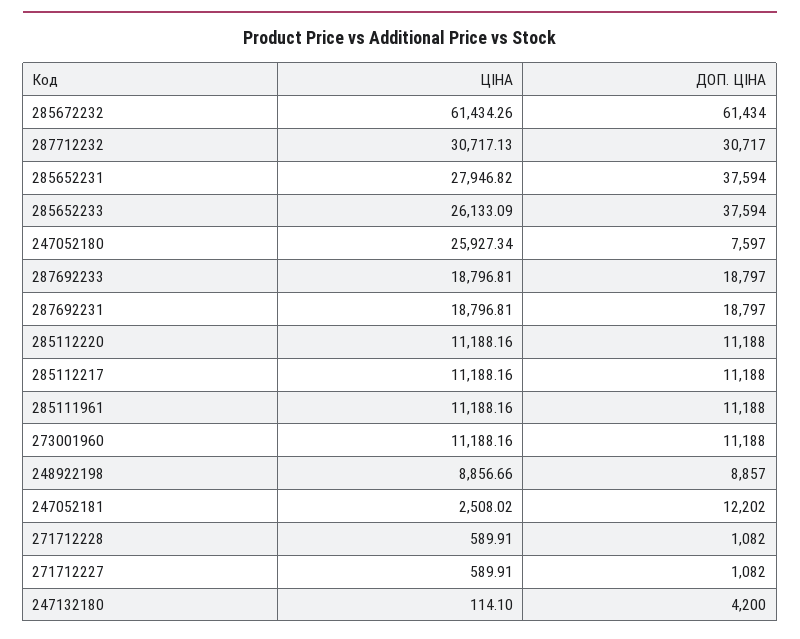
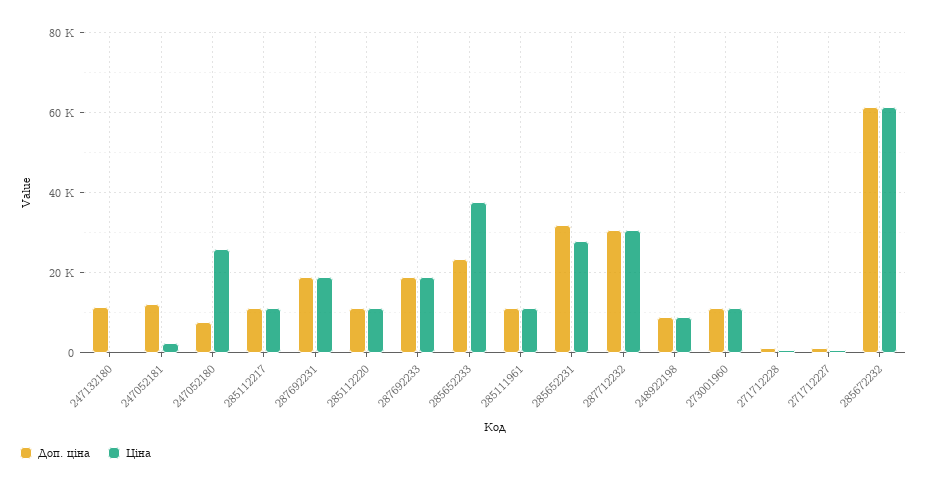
  {
    "ЦІНА": {
      "285672232": 61434.26,
      "287712232": 30717.13,
      "285652231": 27946.82,
-     "285652233": 26133.09,
+     "285652233": 38000,
      "247052180": 25927.34,
      "287692233": 18796.81,
      "287692231": 18796.81,
      "285112220": 11188.16,
      "285112217": 11188.16,
      "285111961": 11188.16,
      "273001960": 11188.16,
      "248922198": 8856.66,
      "247052181": 2508.02,
      "271712228": 589.91,
      "271712227": 589.91,
      "247132180": 114.1
    },
    "ДОП. ЦІНА": {
      "285672232": 61434,
      "287712232": 30717,
-     "285652231": 37594,
+     "285652231": 32000,
-     "285652233": 37594,
+     "285652233": 24000,
      "247052180": 7597,
      "287692233": 18797,
      "287692231": 18797,
      "285112220": 11188,
      "285112217": 11188,
      "285111961": 11188,
      "273001960": 11188,
      "248922198": 8857,
      "247052181": 12202,
      "271712228": 1082,
      "271712227": 1082,
-     "247132180": 4200
+     "247132180": 12000
    }
  }

